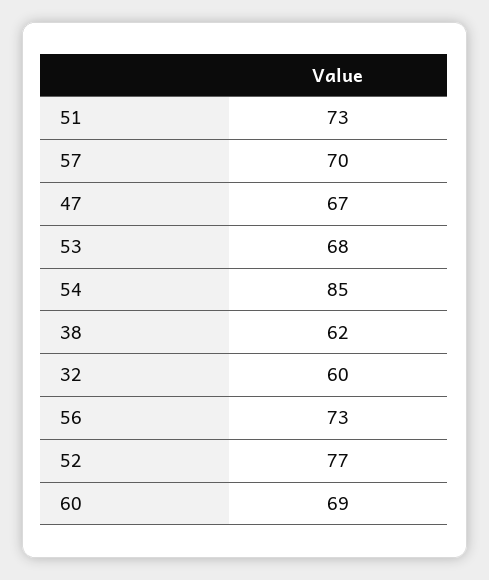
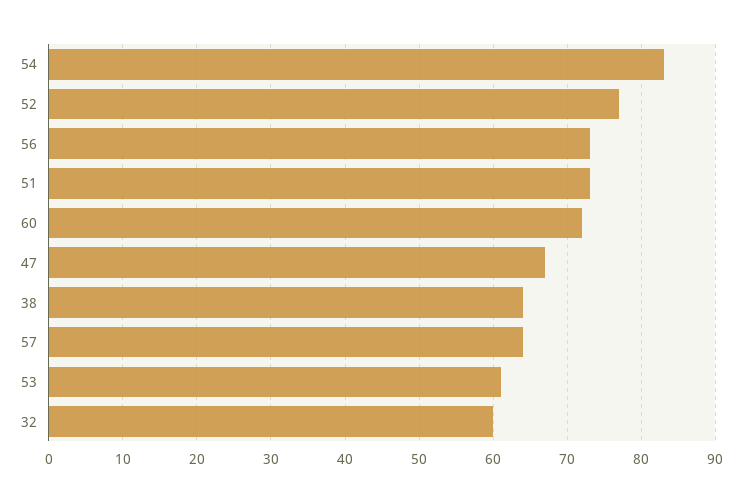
  {
    "51": 73,
-   "57": 70,
+   "57": 64,
    "47": 67,
-   "53": 68,
+   "53": 61,
-   "54": 85,
+   "54": 83,
-   "38": 62,
+   "38": 64,
    "32": 60,
    "56": 73,
    "52": 77,
-   "60": 69
+   "60": 72
  }

